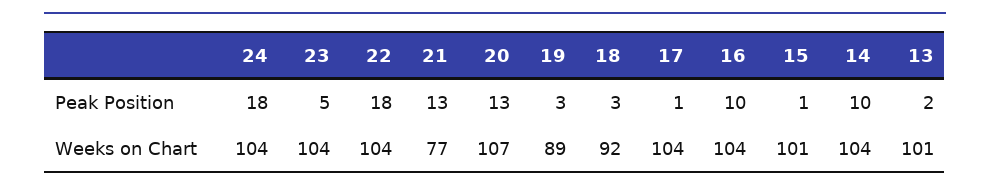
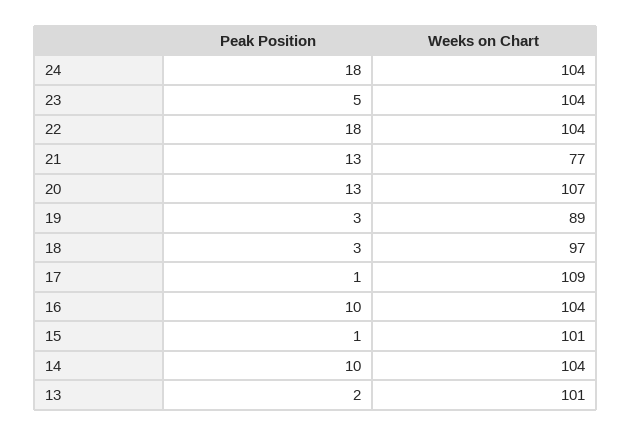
  {
    "24": {
      "Peak Position": 18,
      "Weeks on Chart": 104
    },
    "23": {
      "Peak Position": 5,
      "Weeks on Chart": 104
    },
    "22": {
      "Peak Position": 18,
      "Weeks on Chart": 104
    },
    "21": {
      "Peak Position": 13,
      "Weeks on Chart": 77
    },
    "20": {
      "Peak Position": 13,
      "Weeks on Chart": 107
    },
    "19": {
      "Peak Position": 3,
      "Weeks on Chart": 89
    },
    "18": {
      "Peak Position": 3,
-     "Weeks on Chart": 92
+     "Weeks on Chart": 97
    },
    "17": {
      "Peak Position": 1,
-     "Weeks on Chart": 104
+     "Weeks on Chart": 109
    },
    "16": {
      "Peak Position": 10,
      "Weeks on Chart": 104
    },
    "15": {
      "Peak Position": 1,
      "Weeks on Chart": 101
    },
    "14": {
      "Peak Position": 10,
      "Weeks on Chart": 104
    },
    "13": {
      "Peak Position": 2,
      "Weeks on Chart": 101
    }
  }

